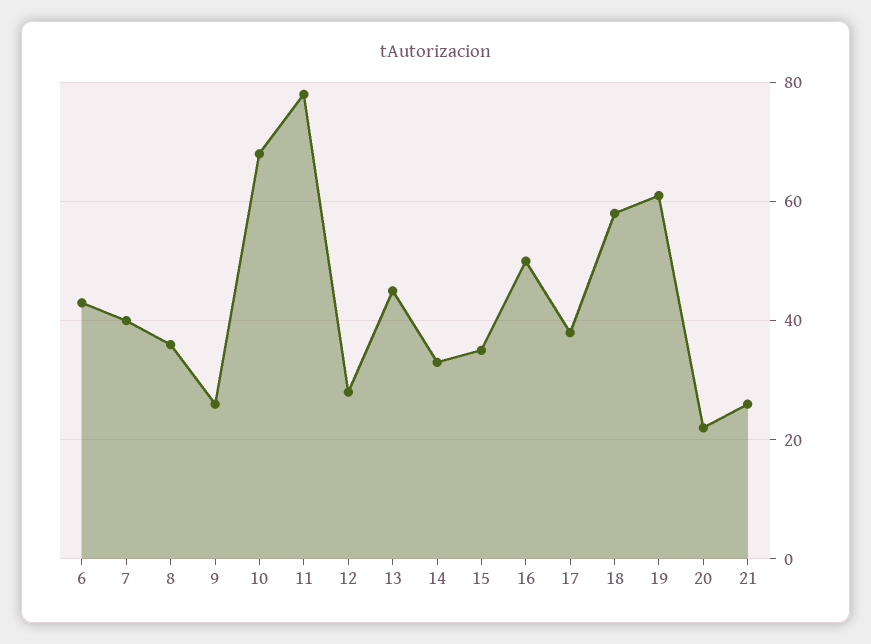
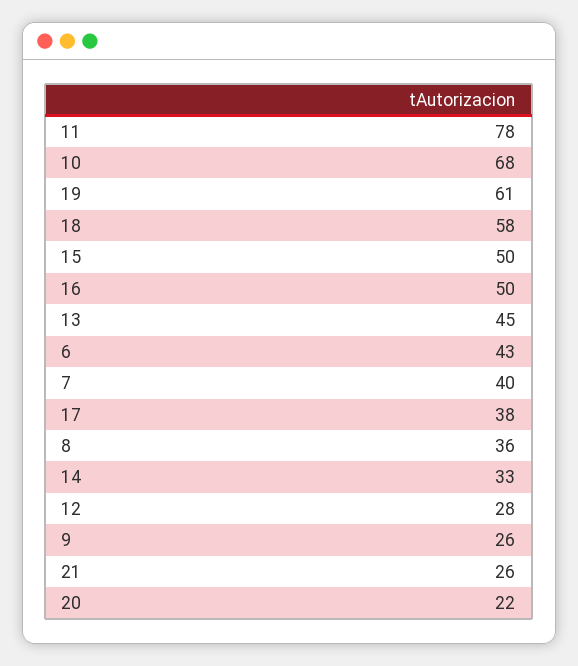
  {
    "6": 43,
    "7": 40,
    "8": 36,
    "9": 26,
    "10": 68,
    "11": 78,
    "12": 28,
    "13": 45,
    "14": 33,
-   "15": 35,
+   "15": 50,
    "16": 50,
    "17": 38,
    "18": 58,
    "19": 61,
    "20": 22,
    "21": 26
  }

